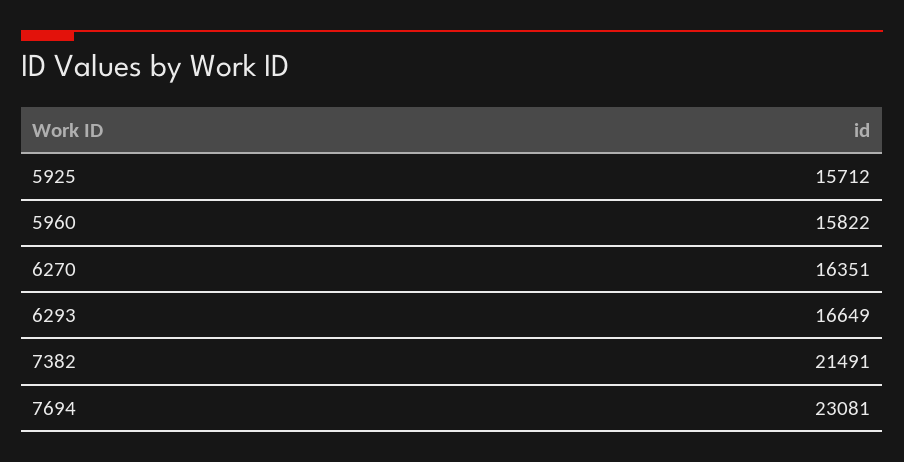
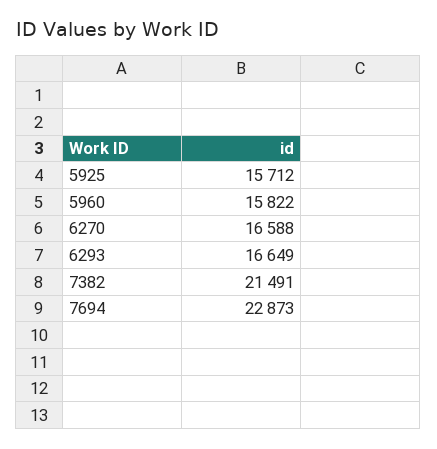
  {
    "5925": 15712,
    "5960": 15822,
-   "6270": 16351,
+   "6270": 16588,
    "6293": 16649,
    "7382": 21491,
-   "7694": 23081
+   "7694": 22873
  }

